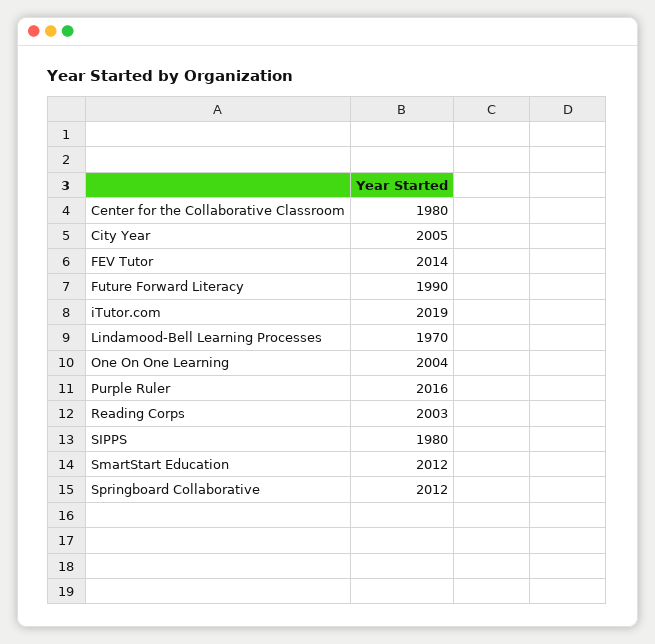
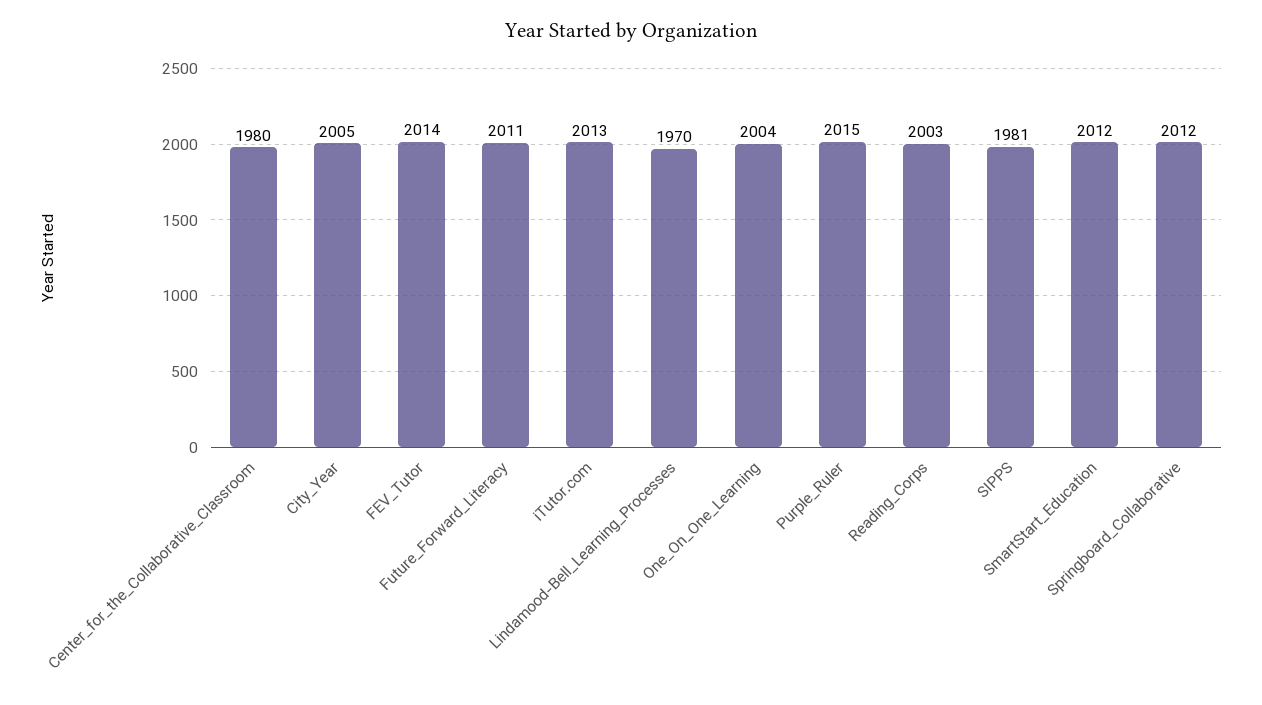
  {
    "Center for the Collaborative Classroom": 1980,
    "City Year": 2005,
    "FEV Tutor": 2014,
-   "Future Forward Literacy": 1990,
+   "Future Forward Literacy": 2011,
-   "iTutor.com": 2019,
+   "iTutor.com": 2013,
    "Lindamood-Bell Learning Processes": 1970,
    "One On One Learning": 2004,
-   "Purple Ruler": 2016,
+   "Purple Ruler": 2015,
    "Reading Corps": 2003,
-   "SIPPS": 1980,
+   "SIPPS": 1981,
    "SmartStart Education": 2012,
    "Springboard Collaborative": 2012
  }

